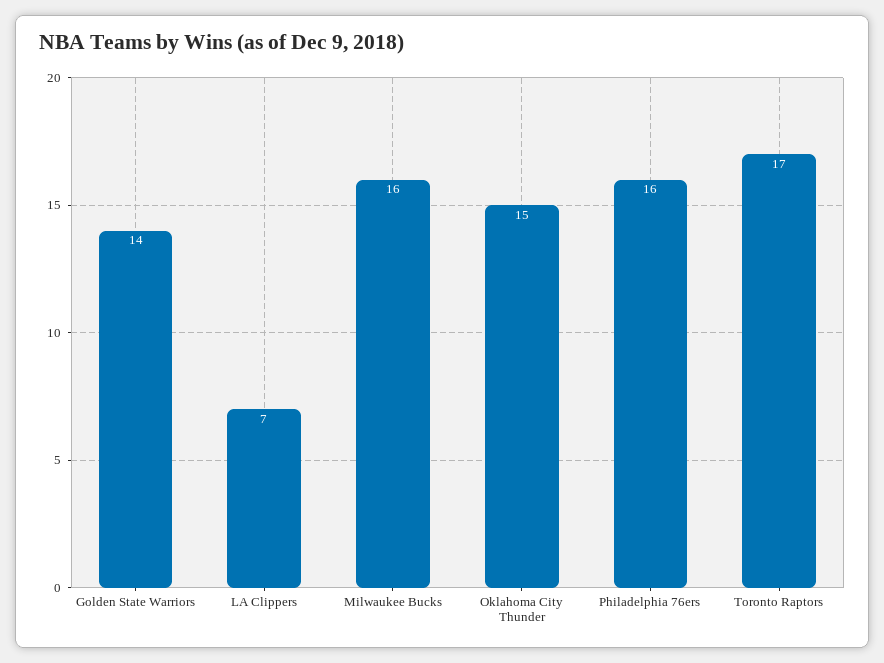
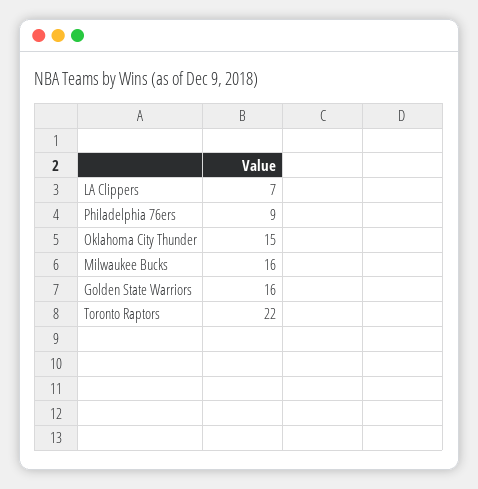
  {
-   "Golden State Warriors": 14,
+   "Golden State Warriors": 16,
    "LA Clippers": 7,
    "Milwaukee Bucks": 16,
    "Oklahoma City Thunder": 15,
-   "Philadelphia 76ers": 16,
+   "Philadelphia 76ers": 9,
-   "Toronto Raptors": 17
+   "Toronto Raptors": 22
  }

